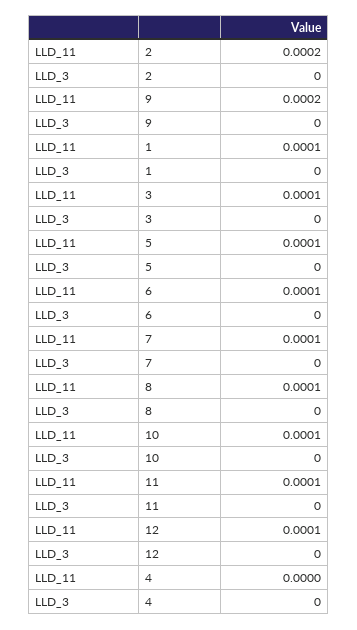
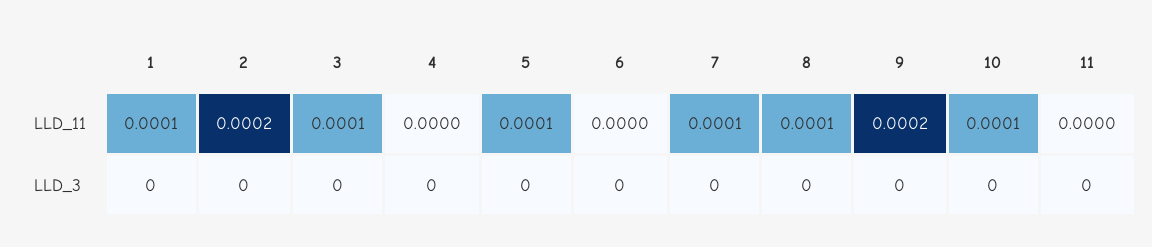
  {
    "LLD_11": {
      "2": 0.0002,
      "9": 0.0002,
      "1": 0.0001,
      "3": 0.0001,
      "5": 0.0001,
-     "6": 0.0001,
+     "6": 0,
      "7": 0.0001,
      "8": 0.0001,
      "10": 0.0001,
-     "11": 0.0001,
+     "11": 0,
-     "12": 0.0001,
      "4": 0
    },
    "LLD_3": {
      "2": 0,
      "9": 0,
      "1": 0,
      "3": 0,
      "5": 0,
      "6": 0,
      "7": 0,
      "8": 0,
      "10": 0,
      "11": 0,
-     "12": 0,
      "4": 0
    }
  }

